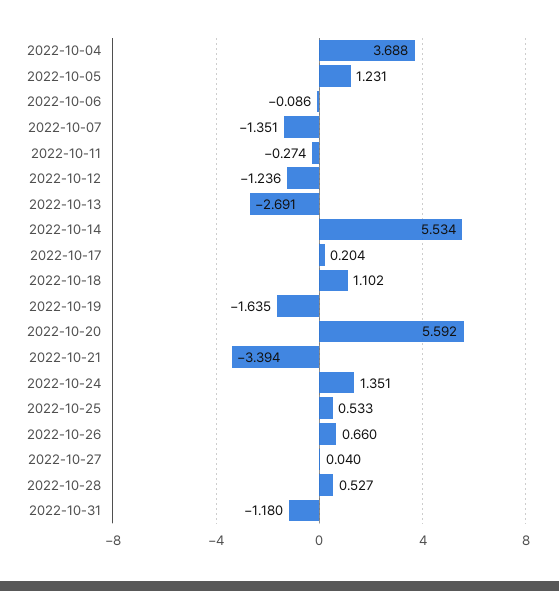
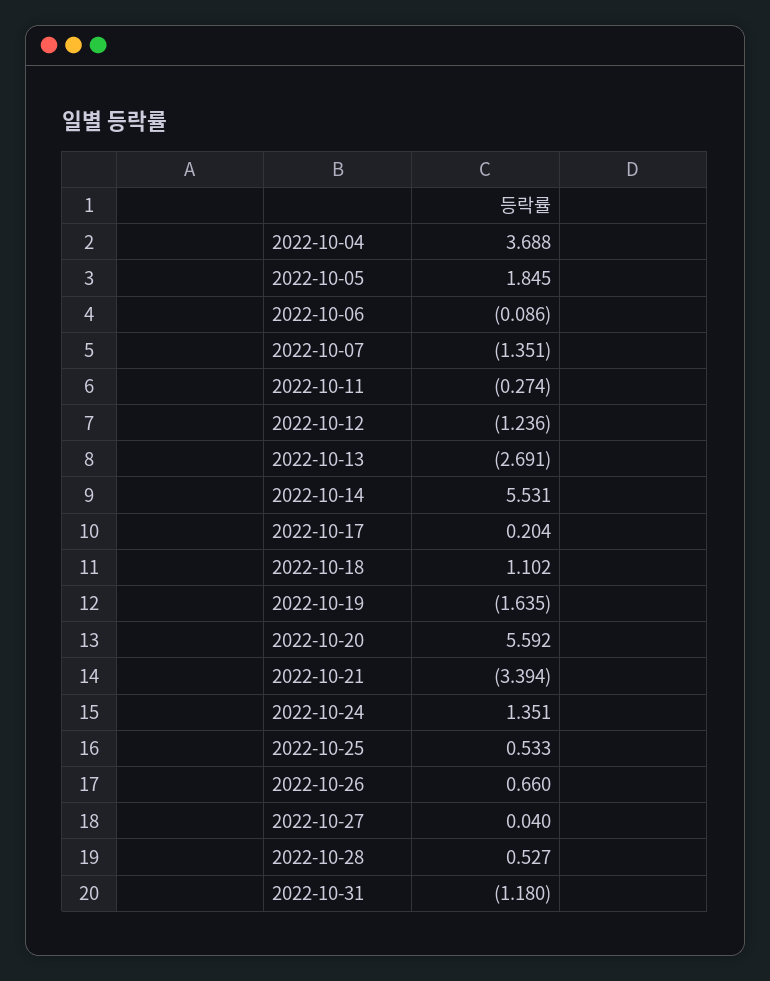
  {
    "2022-10-04": 3.688,
-   "2022-10-05": 1.231,
+   "2022-10-05": 1.845,
    "2022-10-06": -0.086,
    "2022-10-07": -1.351,
    "2022-10-11": -0.274,
    "2022-10-12": -1.236,
    "2022-10-13": -2.691,
-   "2022-10-14": 5.534,
+   "2022-10-14": 5.531,
    "2022-10-17": 0.204,
    "2022-10-18": 1.102,
    "2022-10-19": -1.635,
    "2022-10-20": 5.592,
    "2022-10-21": -3.394,
    "2022-10-24": 1.351,
    "2022-10-25": 0.533,
    "2022-10-26": 0.66,
    "2022-10-27": 0.04,
    "2022-10-28": 0.527,
    "2022-10-31": -1.18
  }

